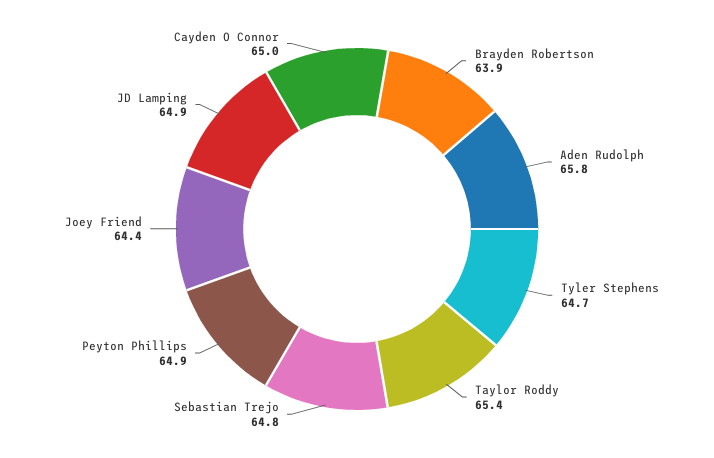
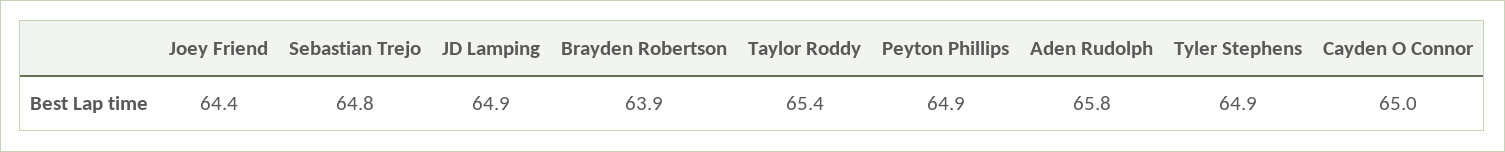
  {
    "Brayden Robertson": 63.9,
    "Aden Rudolph": 65.8,
-   "Tyler Stephens": 64.7,
+   "Tyler Stephens": 64.9,
    "Taylor Roddy": 65.4,
    "Sebastian Trejo": 64.8,
    "Peyton Phillips": 64.9,
    "Joey Friend": 64.4,
    "JD Lamping": 64.9,
    "Cayden O Connor": 65
  }

